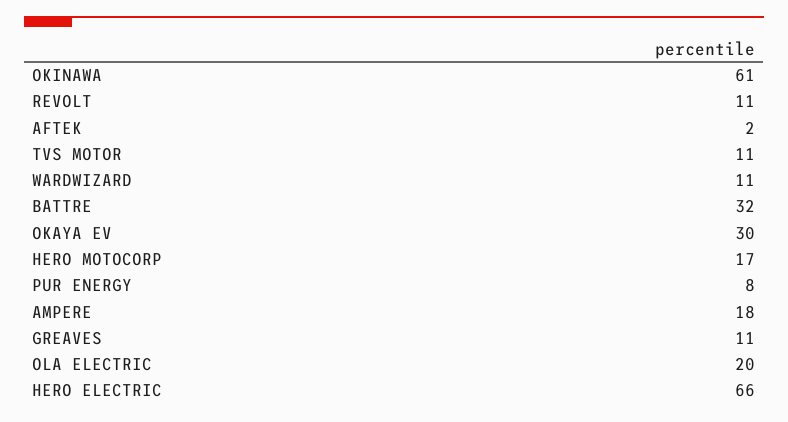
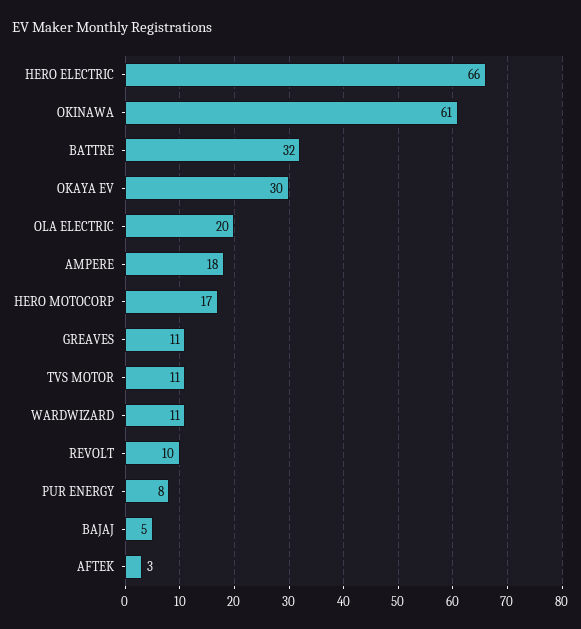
  {
    "OKINAWA": 61,
-   "REVOLT": 11,
+   "REVOLT": 10,
-   "AFTEK": 2,
+   "AFTEK": 3,
    "TVS MOTOR": 11,
    "WARDWIZARD": 11,
    "BATTRE": 32,
    "OKAYA EV": 30,
    "HERO MOTOCORP": 17,
    "PUR ENERGY": 8,
    "AMPERE": 18,
    "GREAVES": 11,
    "OLA ELECTRIC": 20,
-   "HERO ELECTRIC": 66
+   "HERO ELECTRIC": 66,
+   "BAJAJ": 5
  }

